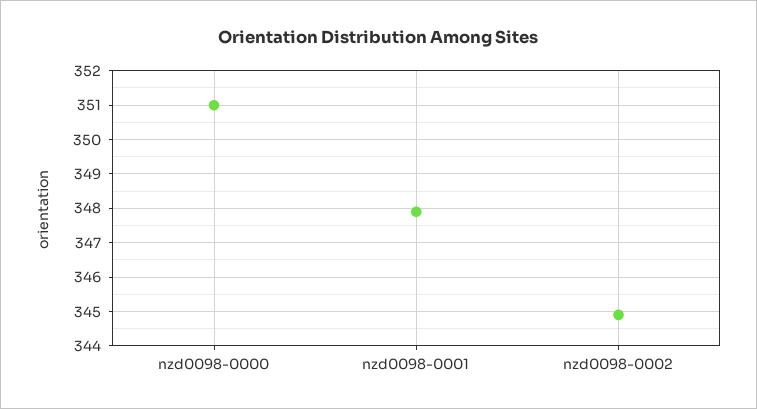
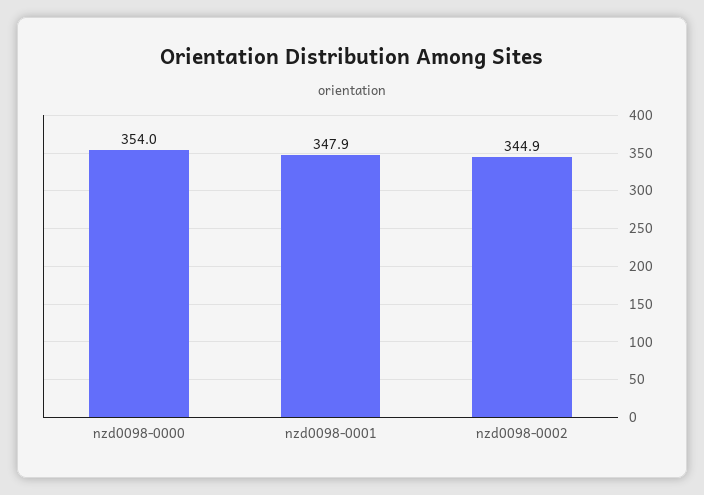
  {
-   "nzd0098-0000": 351,
+   "nzd0098-0000": 354,
    "nzd0098-0001": 347.9,
    "nzd0098-0002": 344.9
  }

